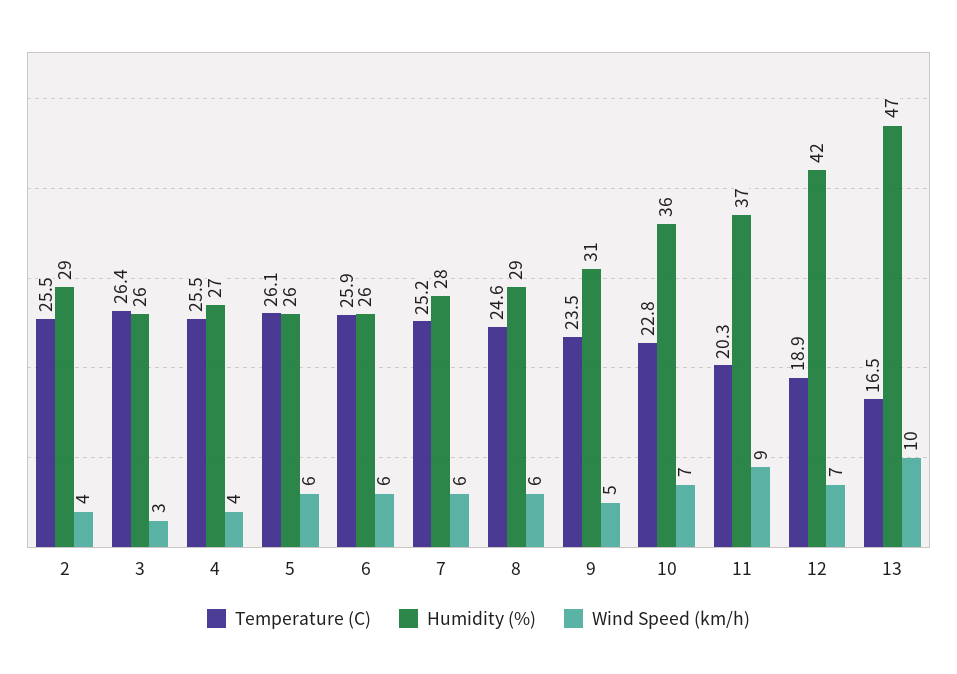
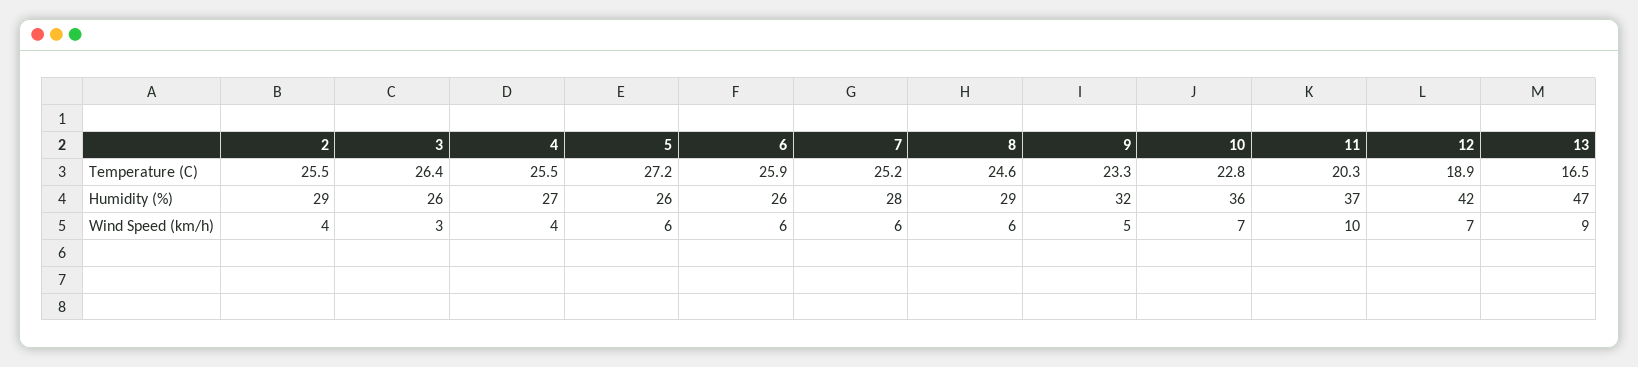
  {
    "Temperature (C)": {
      "2": 25.5,
      "3": 26.4,
      "4": 25.5,
-     "5": 26.1,
+     "5": 27.2,
      "6": 25.9,
      "7": 25.2,
      "8": 24.6,
-     "9": 23.5,
+     "9": 23.3,
      "10": 22.8,
      "11": 20.3,
      "12": 18.9,
      "13": 16.5
    },
    "Humidity (%)": {
      "2": 29,
      "3": 26,
      "4": 27,
      "5": 26,
      "6": 26,
      "7": 28,
      "8": 29,
-     "9": 31,
+     "9": 32,
      "10": 36,
      "11": 37,
      "12": 42,
      "13": 47
    },
    "Wind Speed (km/h)": {
      "2": 4,
      "3": 3,
      "4": 4,
      "5": 6,
      "6": 6,
      "7": 6,
      "8": 6,
      "9": 5,
      "10": 7,
-     "11": 9,
+     "11": 10,
      "12": 7,
-     "13": 10
+     "13": 9
    }
  }

